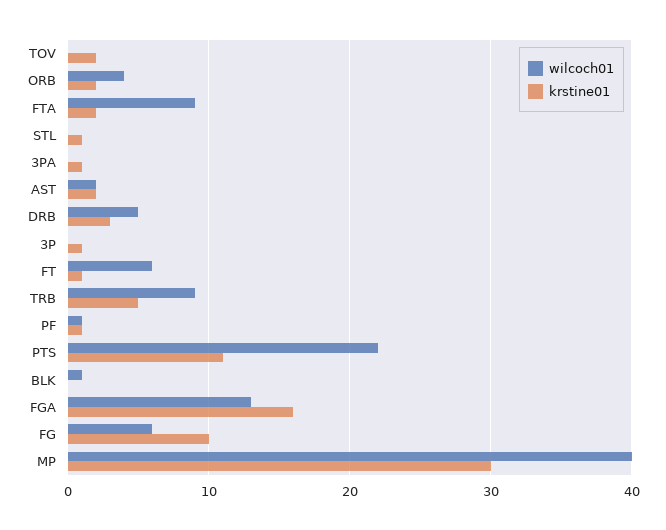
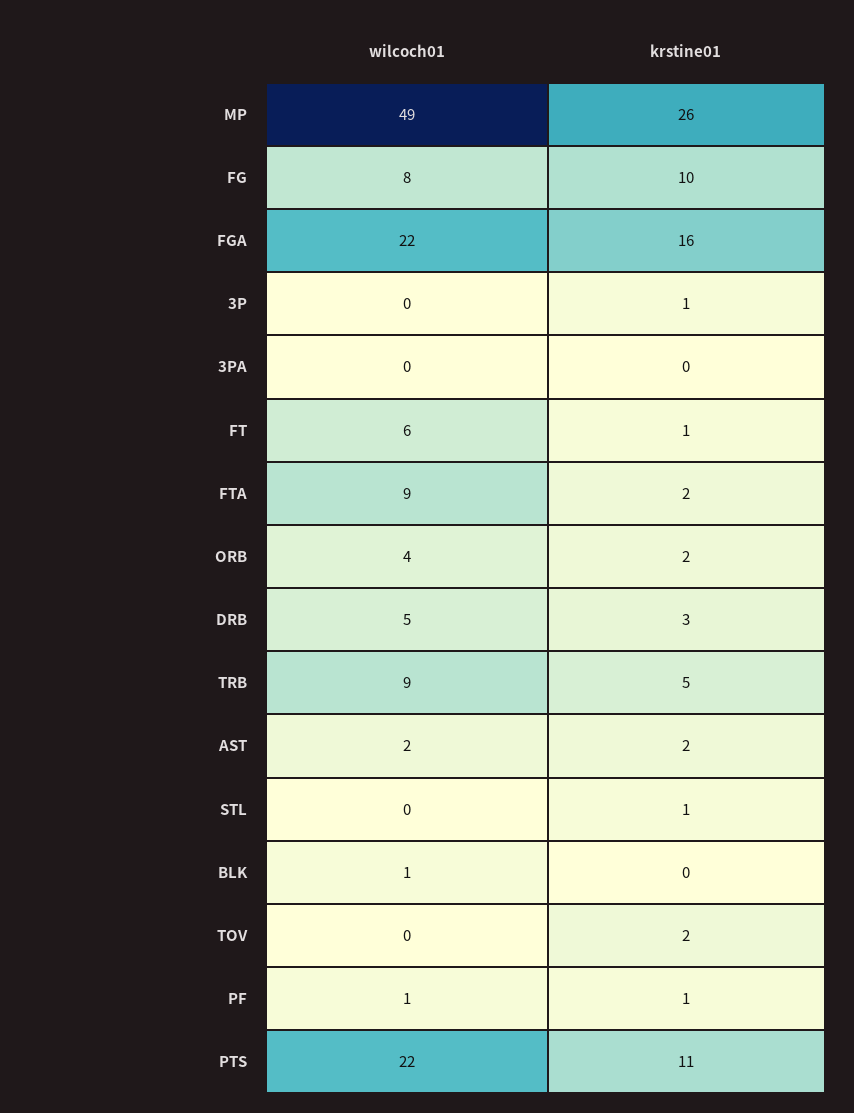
  {
    "wilcoch01": {
      "TOV": 0,
      "ORB": 4,
      "FTA": 9,
      "STL": 0,
      "3PA": 0,
      "AST": 2,
      "DRB": 5,
      "3P": 0,
      "FT": 6,
      "TRB": 9,
      "PF": 1,
      "PTS": 22,
      "BLK": 1,
-     "FGA": 13,
+     "FGA": 22,
-     "FG": 6,
+     "FG": 8,
-     "MP": 40
+     "MP": 49
    },
    "krstine01": {
      "TOV": 2,
      "ORB": 2,
      "FTA": 2,
      "STL": 1,
-     "3PA": 1,
+     "3PA": 0,
      "AST": 2,
      "DRB": 3,
      "3P": 1,
      "FT": 1,
      "TRB": 5,
      "PF": 1,
      "PTS": 11,
      "BLK": 0,
      "FGA": 16,
      "FG": 10,
-     "MP": 30
+     "MP": 26
    }
  }

